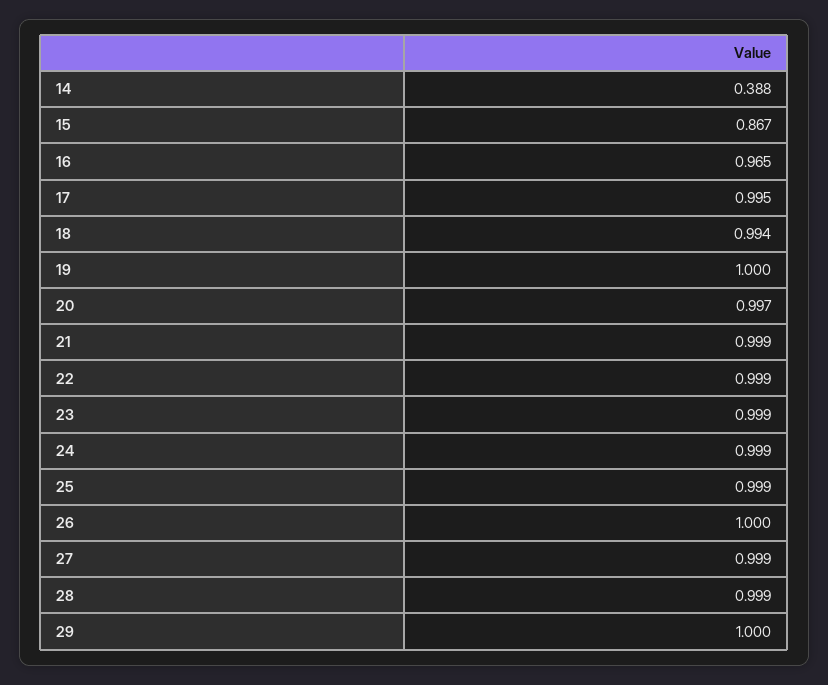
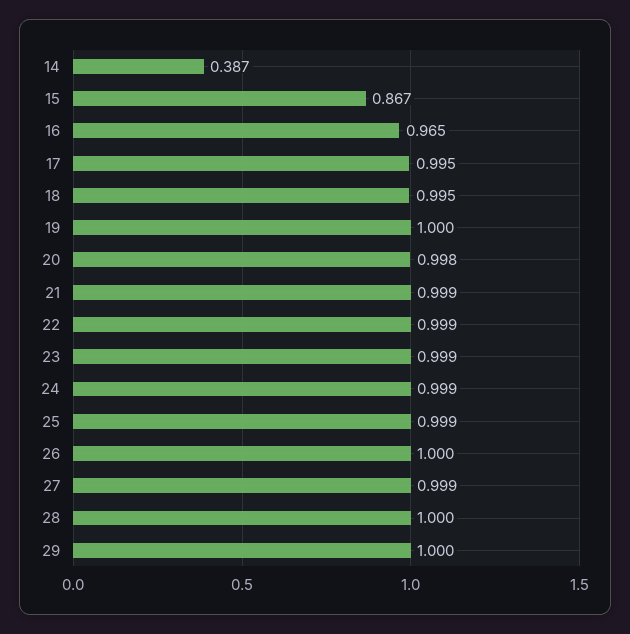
  {
-   "14": 0.388,
+   "14": 0.387,
    "15": 0.867,
    "16": 0.965,
    "17": 0.995,
-   "18": 0.994,
+   "18": 0.995,
    "19": 1,
-   "20": 0.997,
+   "20": 0.998,
    "21": 0.999,
    "22": 0.999,
    "23": 0.999,
    "24": 0.999,
    "25": 0.999,
    "26": 1,
    "27": 0.999,
-   "28": 0.999,
+   "28": 1,
    "29": 1
  }

